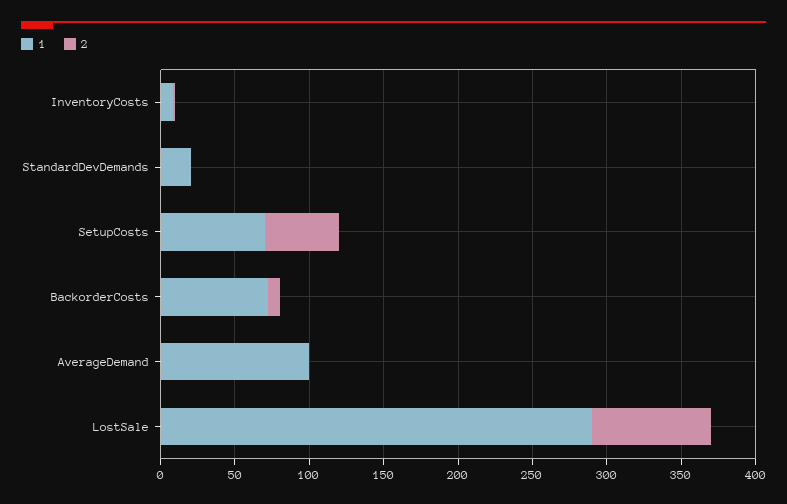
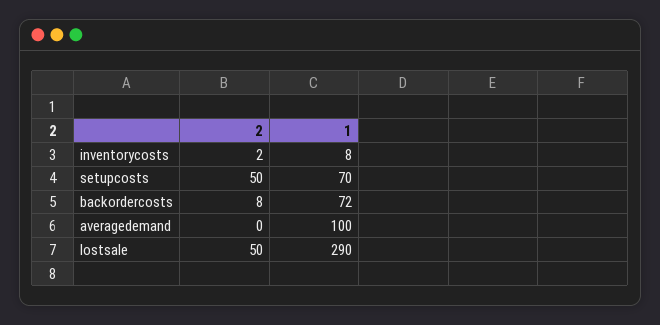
  {
    "1": {
      "InventoryCosts": 8,
-     "StandardDevDemands": 20,
      "SetupCosts": 70,
      "BackorderCosts": 72,
      "AverageDemand": 100,
      "LostSale": 290
    },
    "2": {
      "InventoryCosts": 2,
-     "StandardDevDemands": 0,
      "SetupCosts": 50,
      "BackorderCosts": 8,
      "AverageDemand": 0,
-     "LostSale": 80
+     "LostSale": 50
    }
  }

